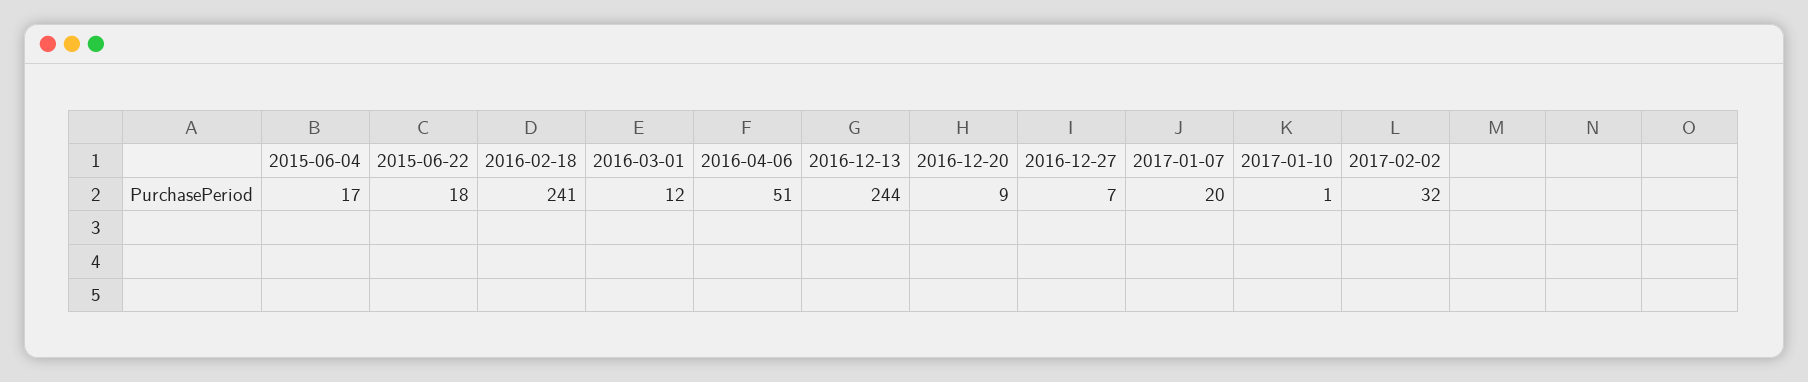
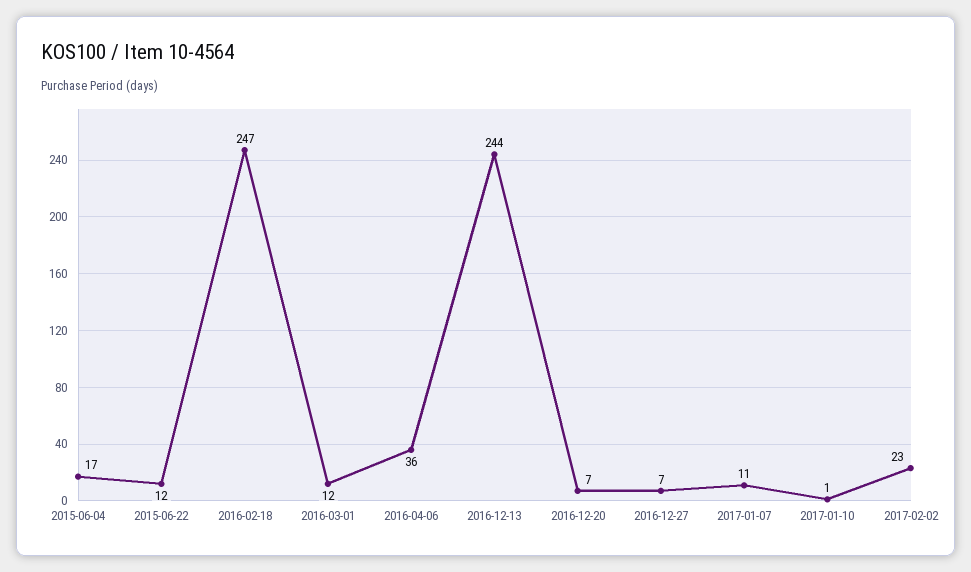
  {
    "2015-06-04": 17,
-   "2015-06-22": 18,
+   "2015-06-22": 12,
-   "2016-02-18": 241,
+   "2016-02-18": 247,
    "2016-03-01": 12,
-   "2016-04-06": 51,
+   "2016-04-06": 36,
    "2016-12-13": 244,
-   "2016-12-20": 9,
+   "2016-12-20": 7,
    "2016-12-27": 7,
-   "2017-01-07": 20,
+   "2017-01-07": 11,
    "2017-01-10": 1,
-   "2017-02-02": 32
+   "2017-02-02": 23
  }

